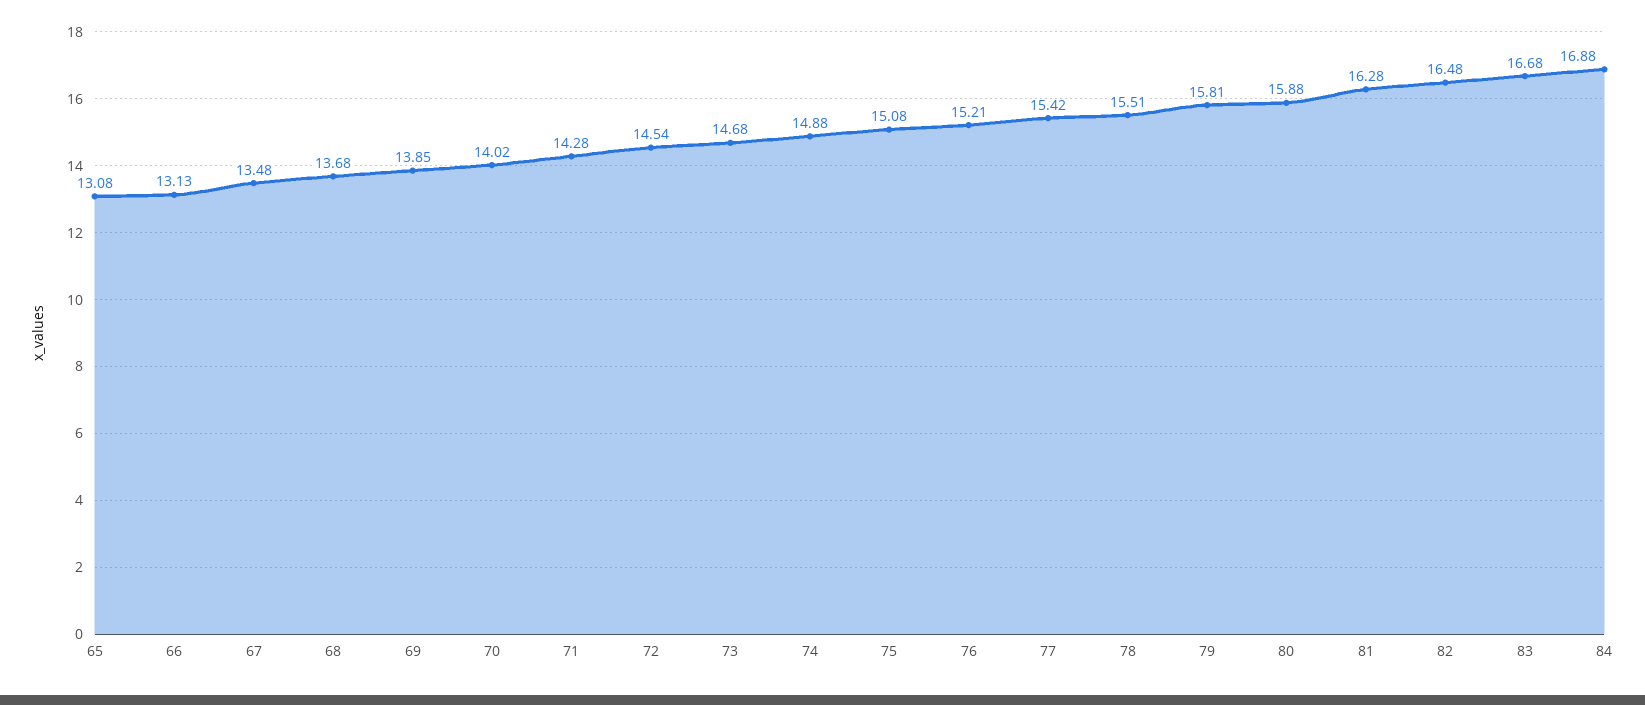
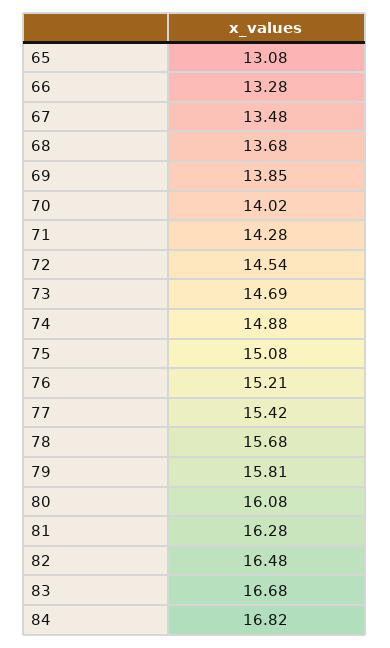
  {
    "65": 13.08,
-   "66": 13.13,
+   "66": 13.28,
    "67": 13.48,
    "68": 13.68,
    "69": 13.85,
    "70": 14.02,
    "71": 14.28,
    "72": 14.54,
-   "73": 14.68,
+   "73": 14.69,
    "74": 14.88,
    "75": 15.08,
    "76": 15.21,
    "77": 15.42,
-   "78": 15.51,
+   "78": 15.68,
    "79": 15.81,
-   "80": 15.88,
+   "80": 16.08,
    "81": 16.28,
    "82": 16.48,
    "83": 16.68,
-   "84": 16.88
+   "84": 16.82
  }

